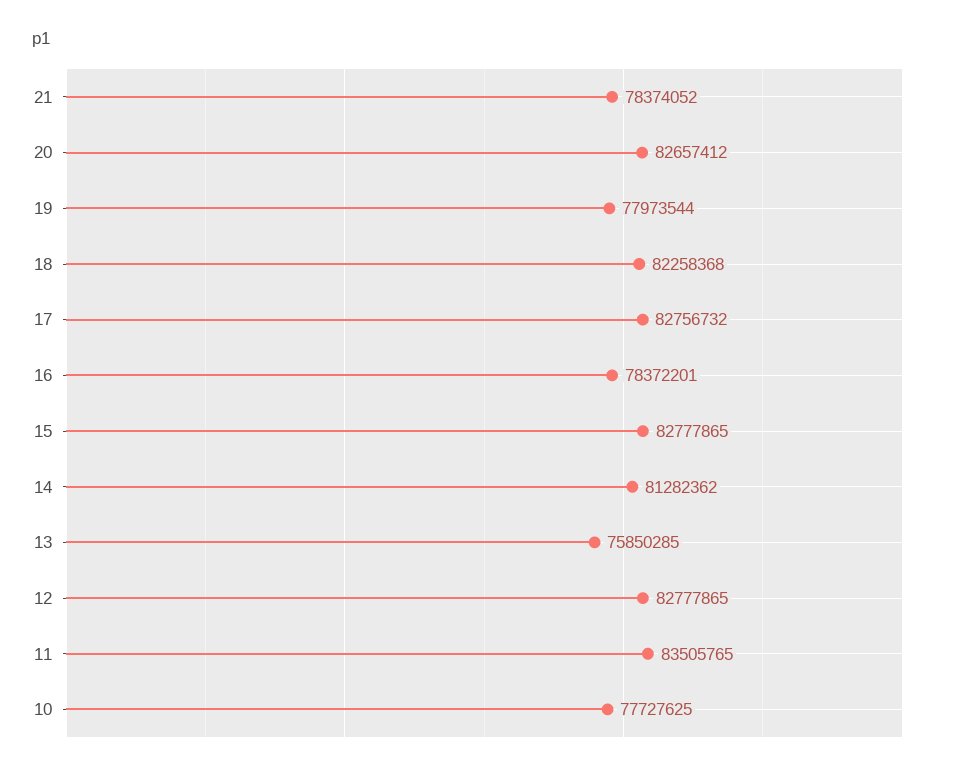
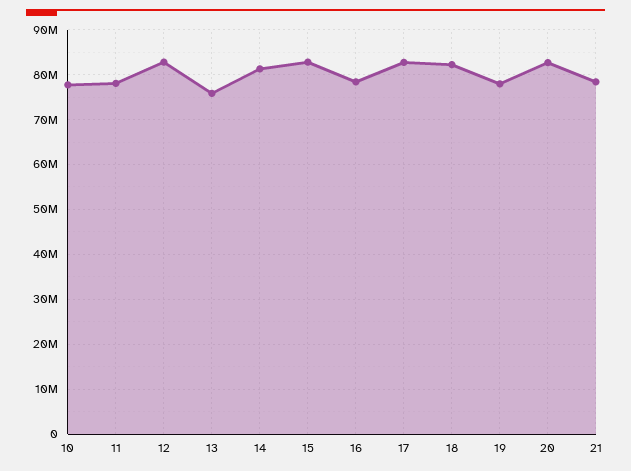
  {
    "21": 78374052,
    "20": 82657412,
    "19": 77973544,
    "18": 82258368,
    "17": 82756732,
    "16": 78372201,
    "15": 82777865,
    "14": 81282362,
    "13": 75850285,
    "12": 82777865,
-   "11": 83505765,
+   "11": 78000000,
    "10": 77727625
  }

